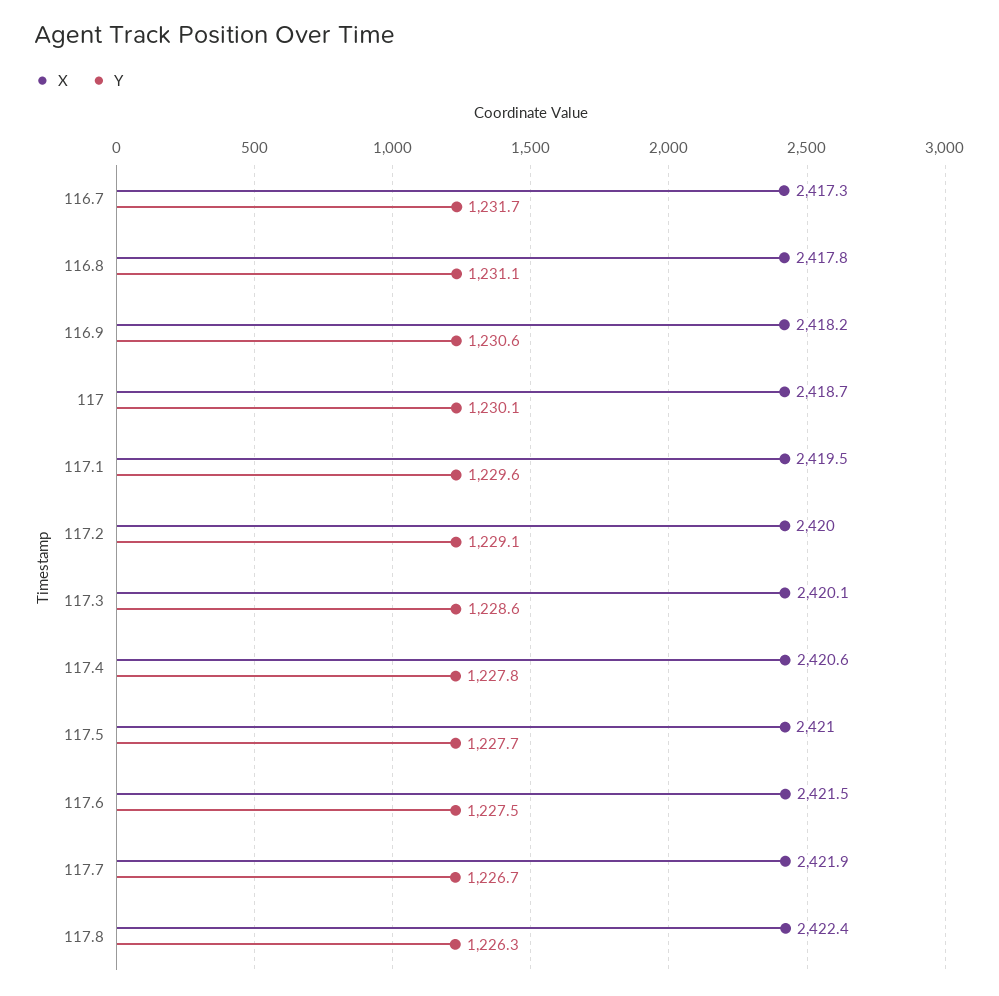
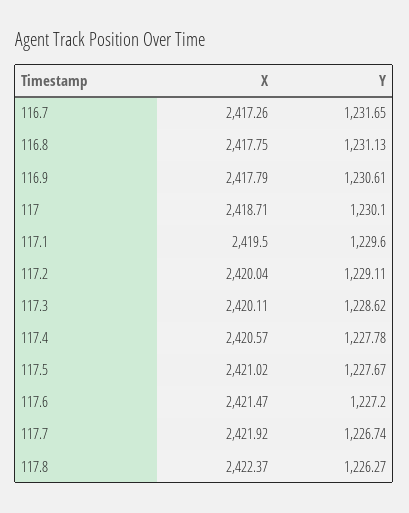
  {
    "X": {
      "116.7": 2417.26,
      "116.8": 2417.75,
-     "116.9": 2418.2,
+     "116.9": 2417.79,
      "117": 2418.71,
      "117.1": 2419.5,
      "117.2": 2420.04,
      "117.3": 2420.11,
      "117.4": 2420.57,
      "117.5": 2421.02,
      "117.6": 2421.47,
      "117.7": 2421.92,
      "117.8": 2422.37
    },
    "Y": {
      "116.7": 1231.65,
      "116.8": 1231.13,
      "116.9": 1230.61,
      "117": 1230.1,
      "117.1": 1229.6,
      "117.2": 1229.11,
      "117.3": 1228.62,
      "117.4": 1227.78,
      "117.5": 1227.67,
-     "117.6": 1227.5,
+     "117.6": 1227.2,
      "117.7": 1226.74,
      "117.8": 1226.27
    }
  }

